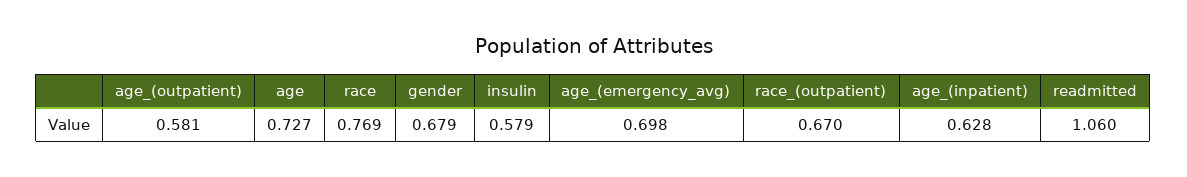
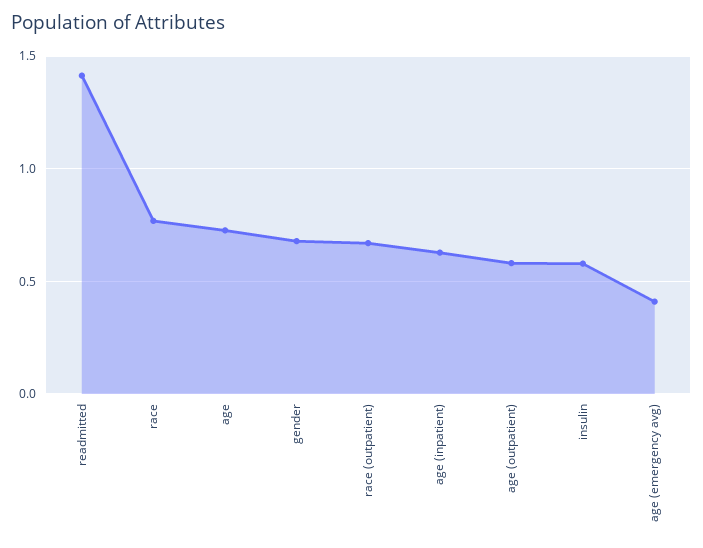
  {
    "age_(outpatient)": 0.581,
    "age": 0.727,
    "race": 0.769,
    "gender": 0.679,
    "insulin": 0.579,
-   "age_(emergency_avg)": 0.698,
+   "age_(emergency_avg)": 0.4,
    "race_(outpatient)": 0.67,
    "age_(inpatient)": 0.628,
-   "readmitted": 1.06
+   "readmitted": 1.4
  }

